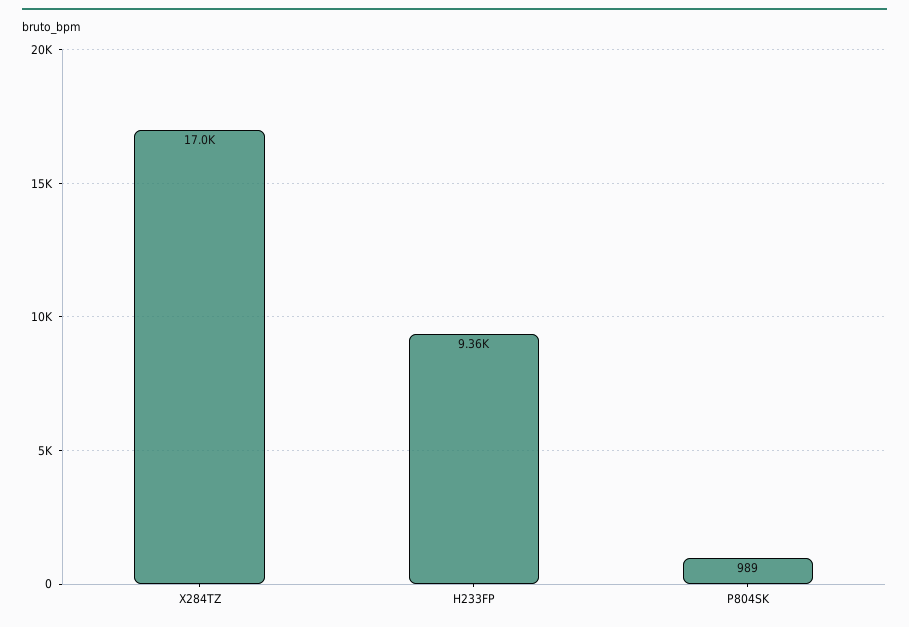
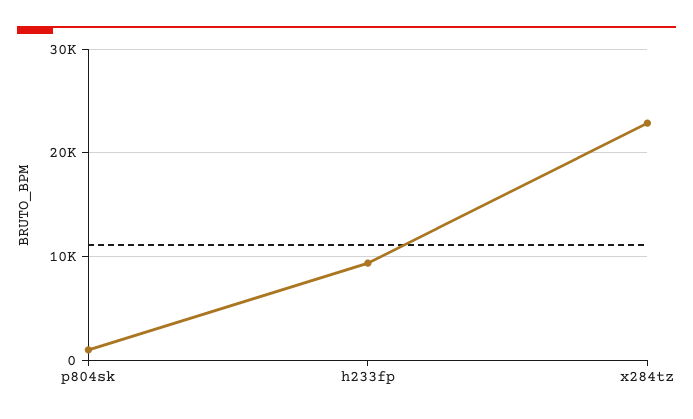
  {
-   "X284TZ": 17000,
+   "X284TZ": 23000,
    "H233FP": 9360,
    "P804SK": 989
  }

